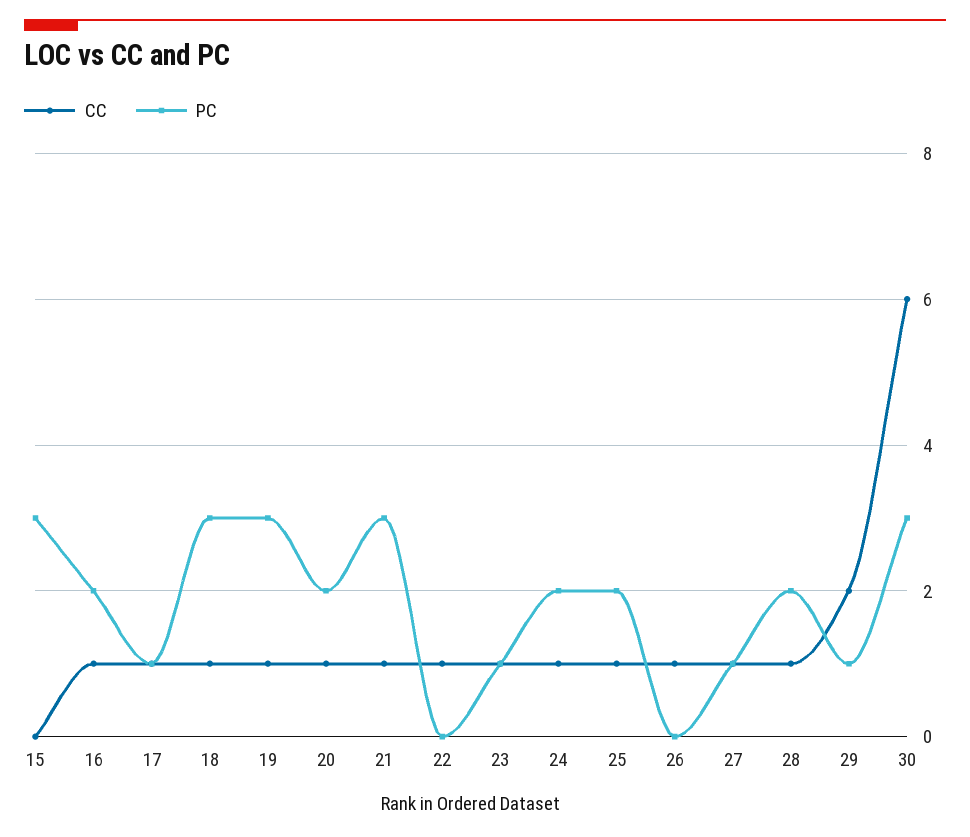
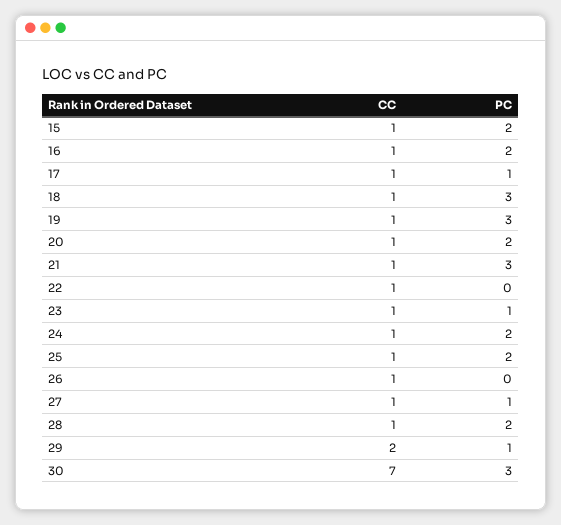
  {
    "CC": {
-     "15": 0,
+     "15": 1,
      "16": 1,
      "17": 1,
      "18": 1,
      "19": 1,
      "20": 1,
      "21": 1,
      "22": 1,
      "23": 1,
      "24": 1,
      "25": 1,
      "26": 1,
      "27": 1,
      "28": 1,
      "29": 2,
-     "30": 6
+     "30": 7
    },
    "PC": {
-     "15": 3,
+     "15": 2,
      "16": 2,
      "17": 1,
      "18": 3,
      "19": 3,
      "20": 2,
      "21": 3,
      "22": 0,
      "23": 1,
      "24": 2,
      "25": 2,
      "26": 0,
      "27": 1,
      "28": 2,
      "29": 1,
      "30": 3
    }
  }

